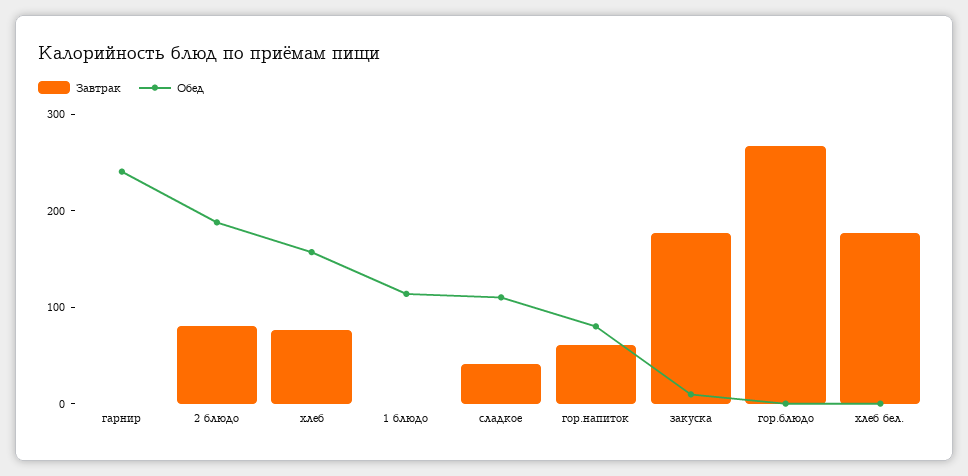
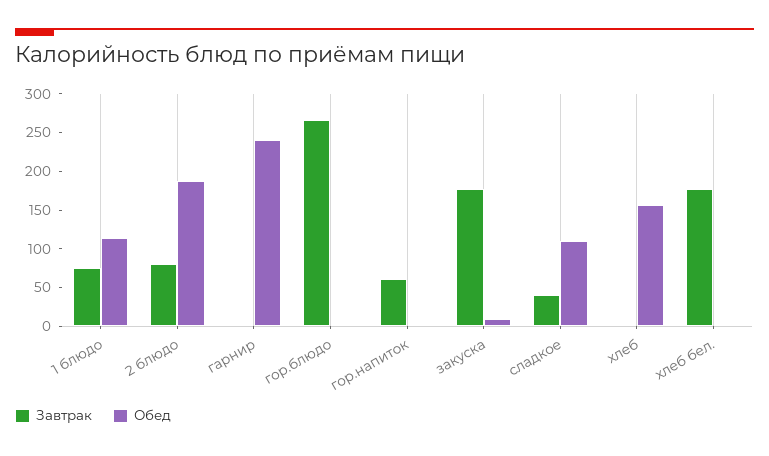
  {
    "Завтрак": {
      "гарнир": 0,
      "2 блюдо": 80,
-     "хлеб": 80,
+     "хлеб": 0,
-     "1 блюдо": 0,
+     "1 блюдо": 75,
      "сладкое": 40,
      "гор.напиток": 60,
      "закуска": 180,
      "гор.блюдо": 260,
      "хлеб бел.": 180
    },
    "Обед": {
      "гарнир": 240,
      "2 блюдо": 180,
      "хлеб": 160,
      "1 блюдо": 120,
      "сладкое": 120,
-     "гор.напиток": 80,
+     "гор.напиток": 0,
      "закуска": 0,
      "гор.блюдо": 0,
      "хлеб бел.": 0
    }
  }

